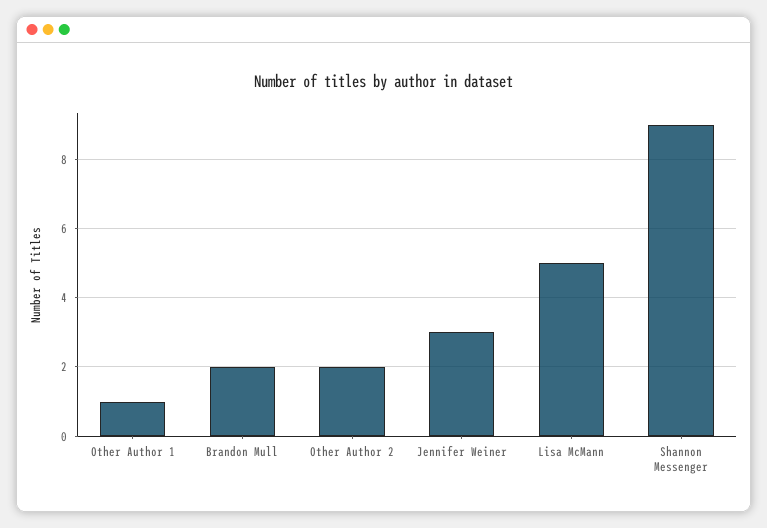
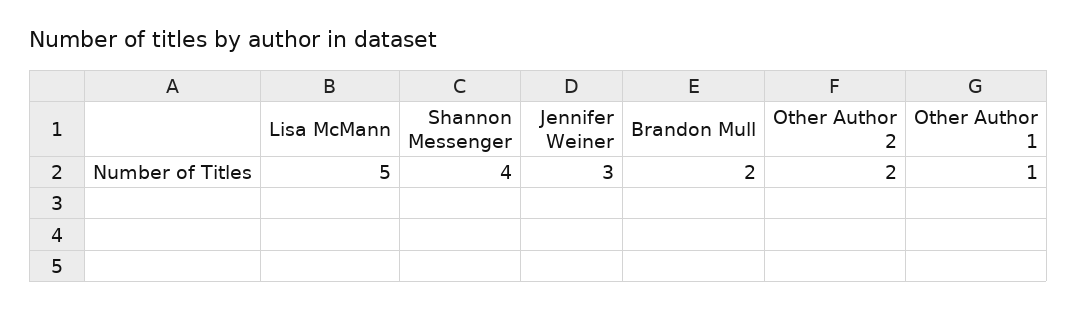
  {
    "Other Author 1": 1,
    "Brandon Mull": 2,
    "Other Author 2": 2,
    "Jennifer Weiner": 3,
    "Lisa McMann": 5,
-   "Shannon Messenger": 9
+   "Shannon Messenger": 4
  }

